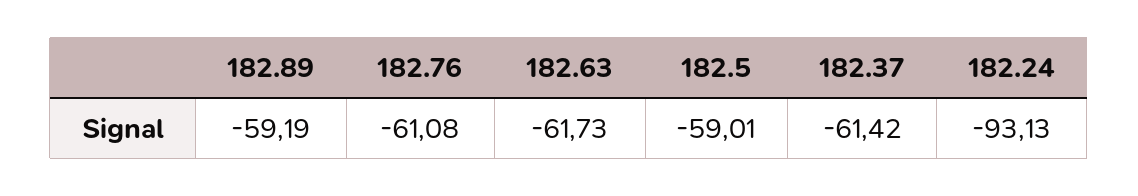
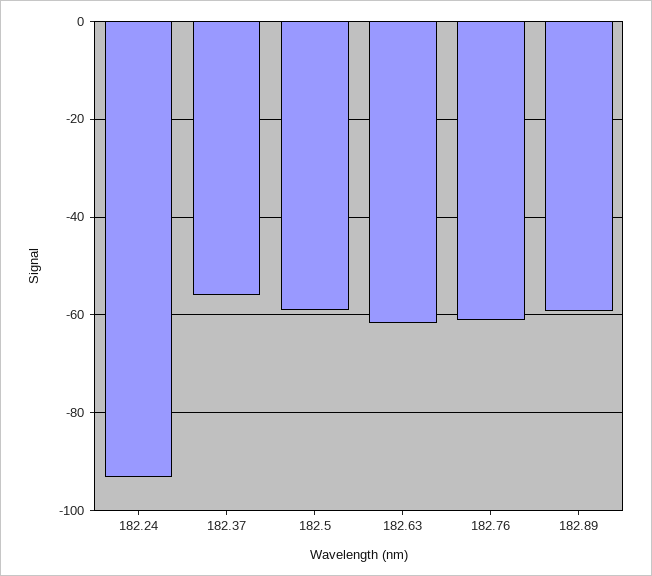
  {
    "182.89": -59.19,
    "182.76": -61.08,
    "182.63": -61.73,
    "182.5": -59.01,
-   "182.37": -61.42,
+   "182.37": -56,
    "182.24": -93.13
  }

